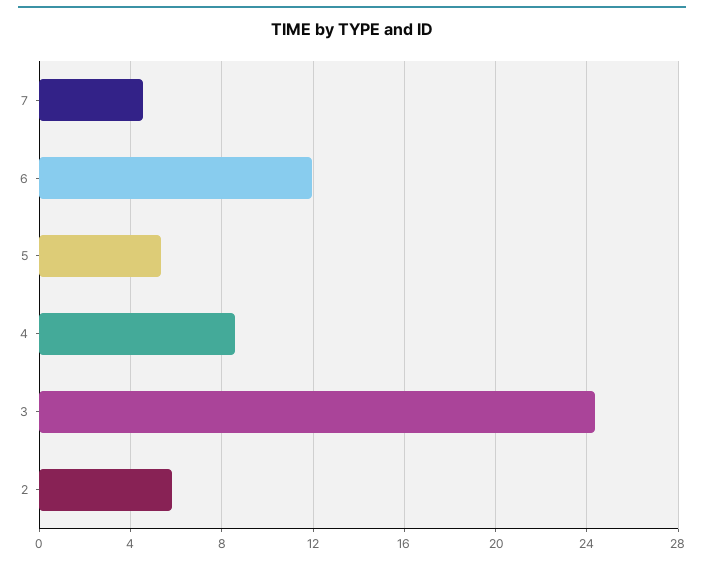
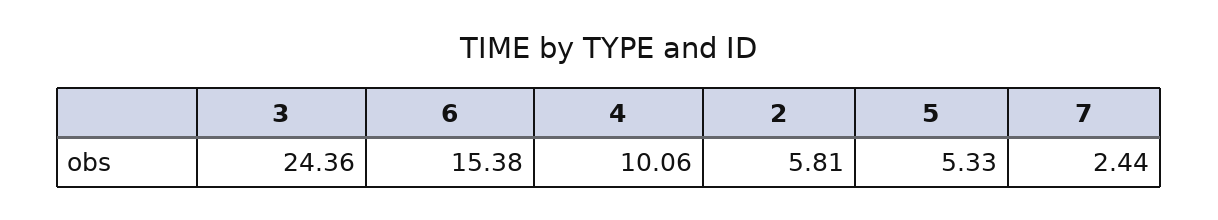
  {
-   "7": 4.5,
+   "7": 2.44,
-   "6": 12,
+   "6": 15.38,
    "5": 5.33,
-   "4": 8.5,
+   "4": 10.06,
    "3": 24.36,
    "2": 5.81
  }

